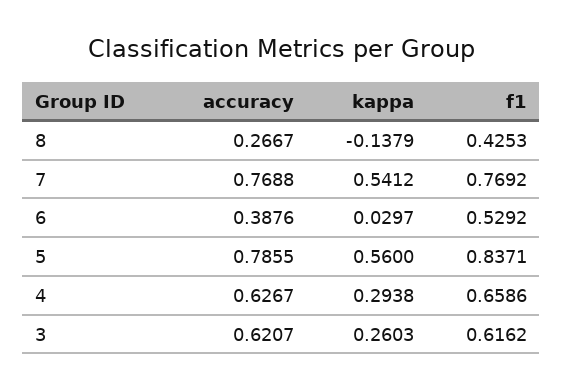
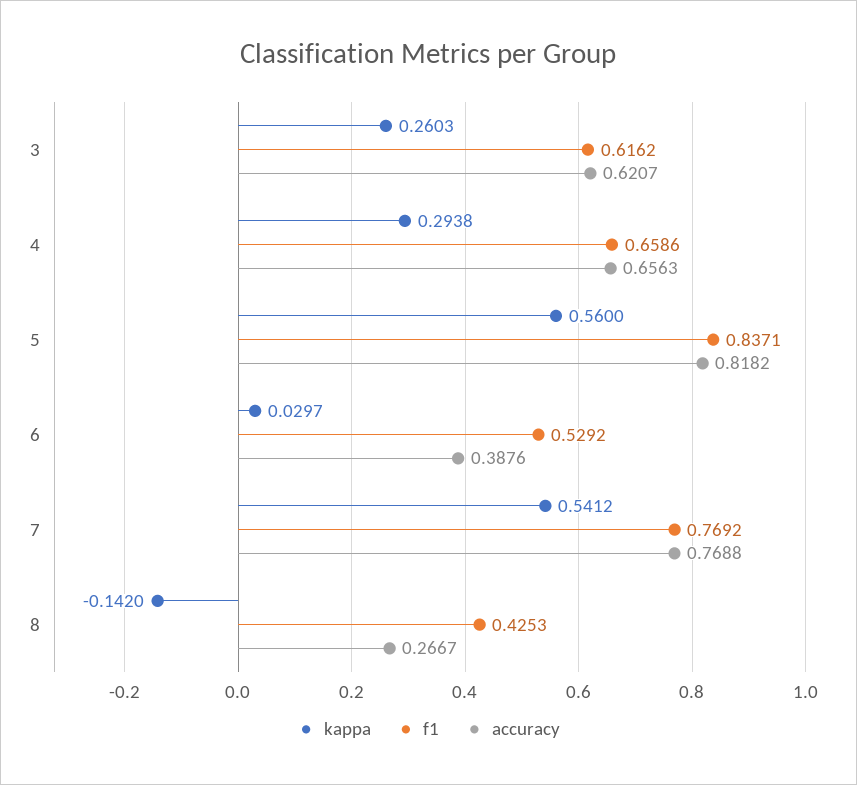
  {
    "accuracy": {
      "8": 0.2667,
      "7": 0.7688,
      "6": 0.3876,
-     "5": 0.7855,
+     "5": 0.8182,
-     "4": 0.6267,
+     "4": 0.6563,
      "3": 0.6207
    },
    "kappa": {
-     "8": -0.1379,
+     "8": -0.142,
      "7": 0.5412,
      "6": 0.0297,
      "5": 0.56,
      "4": 0.2938,
      "3": 0.2603
    },
    "f1": {
      "8": 0.4253,
      "7": 0.7692,
      "6": 0.5292,
      "5": 0.8371,
      "4": 0.6586,
      "3": 0.6162
    }
  }

